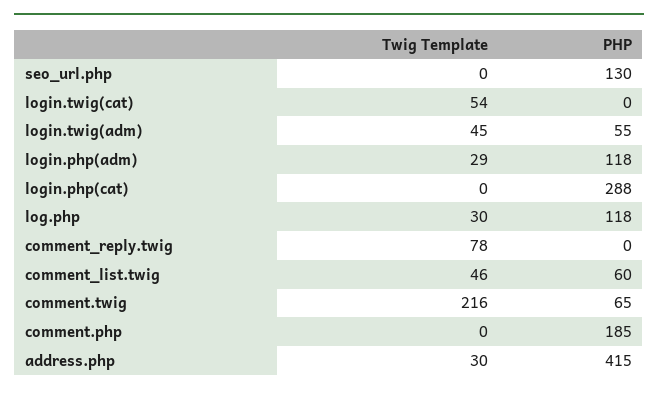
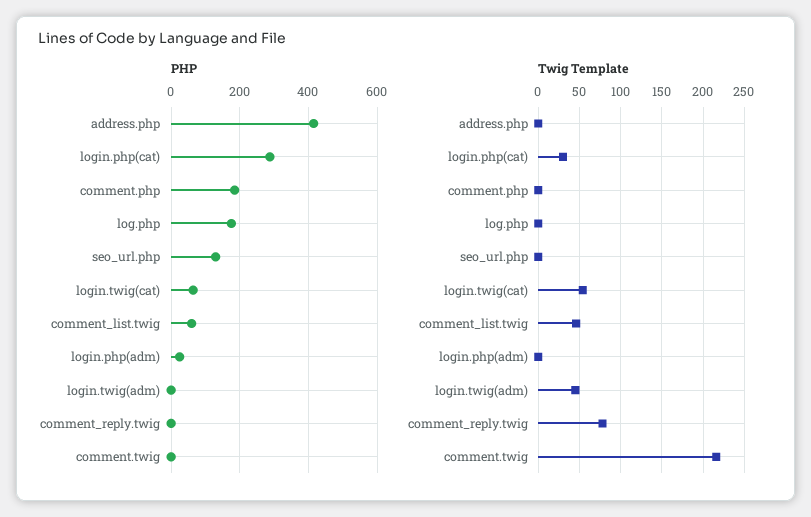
  {
    "Twig Template": {
      "seo_url.php": 0,
      "login.twig(cat)": 54,
      "login.twig(adm)": 45,
-     "login.php(adm)": 29,
+     "login.php(adm)": 0,
-     "login.php(cat)": 0,
+     "login.php(cat)": 30,
-     "log.php": 30,
+     "log.php": 0,
      "comment_reply.twig": 78,
      "comment_list.twig": 46,
      "comment.twig": 216,
      "comment.php": 0,
-     "address.php": 30
+     "address.php": 0
    },
    "PHP": {
      "seo_url.php": 130,
-     "login.twig(cat)": 0,
+     "login.twig(cat)": 60,
-     "login.twig(adm)": 55,
+     "login.twig(adm)": 0,
-     "login.php(adm)": 118,
+     "login.php(adm)": 20,
      "login.php(cat)": 288,
-     "log.php": 118,
+     "log.php": 180,
      "comment_reply.twig": 0,
      "comment_list.twig": 60,
-     "comment.twig": 65,
+     "comment.twig": 0,
      "comment.php": 185,
      "address.php": 415
    }
  }

